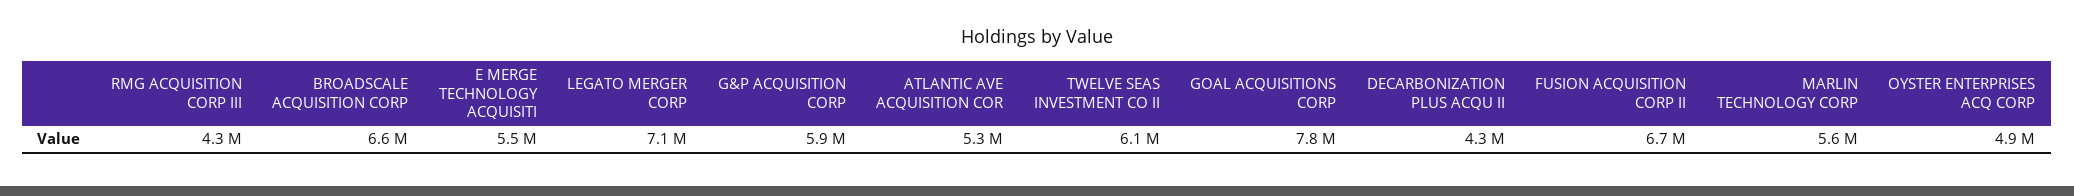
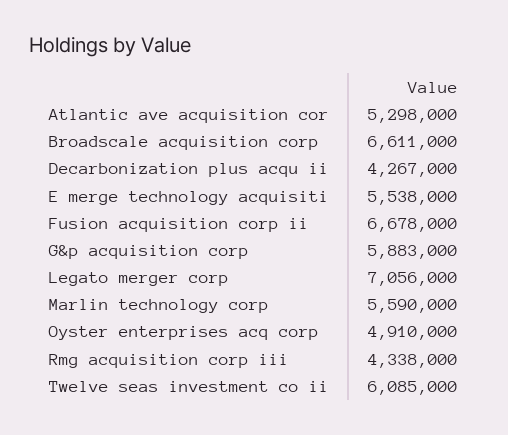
  {
    "RMG ACQUISITION CORP III": 4338000,
    "BROADSCALE ACQUISITION CORP": 6611000,
    "E MERGE TECHNOLOGY ACQUISITI": 5538000,
    "LEGATO MERGER CORP": 7056000,
    "G&P ACQUISITION CORP": 5883000,
    "ATLANTIC AVE ACQUISITION COR": 5298000,
    "TWELVE SEAS INVESTMENT CO II": 6085000,
-   "GOAL ACQUISITIONS CORP": 7800000,
    "DECARBONIZATION PLUS ACQU II": 4267000,
    "FUSION ACQUISITION CORP II": 6678000,
    "MARLIN TECHNOLOGY CORP": 5590000,
    "OYSTER ENTERPRISES ACQ CORP": 4910000
  }

